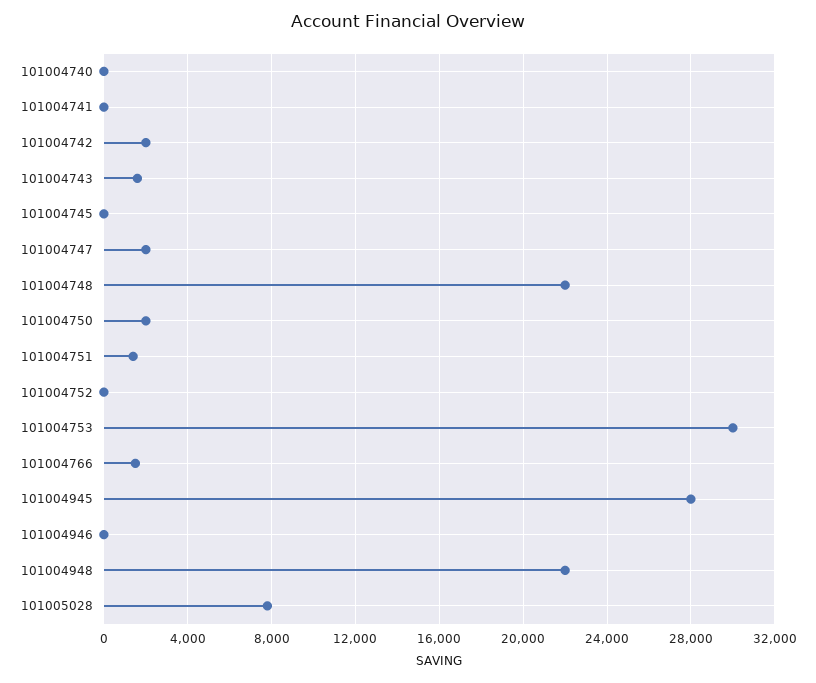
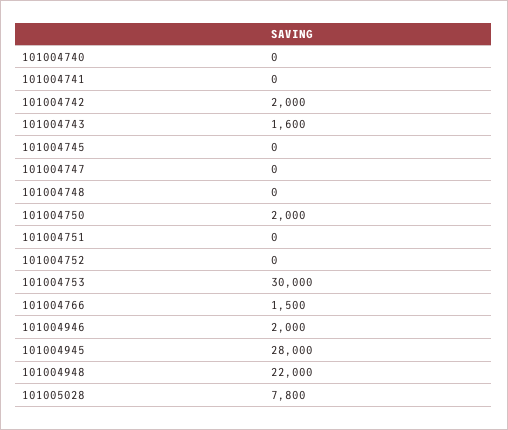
  {
    "101004740": 0,
    "101004741": 0,
    "101004742": 2000,
    "101004743": 1600,
    "101004745": 0,
-   "101004747": 2000,
+   "101004747": 0,
-   "101004748": 22000,
+   "101004748": 0,
    "101004750": 2000,
-   "101004751": 1500,
+   "101004751": 0,
    "101004752": 0,
    "101004753": 30000,
    "101004766": 1500,
    "101004945": 28000,
-   "101004946": 0,
+   "101004946": 2000,
    "101004948": 22000,
    "101005028": 7800
  }

